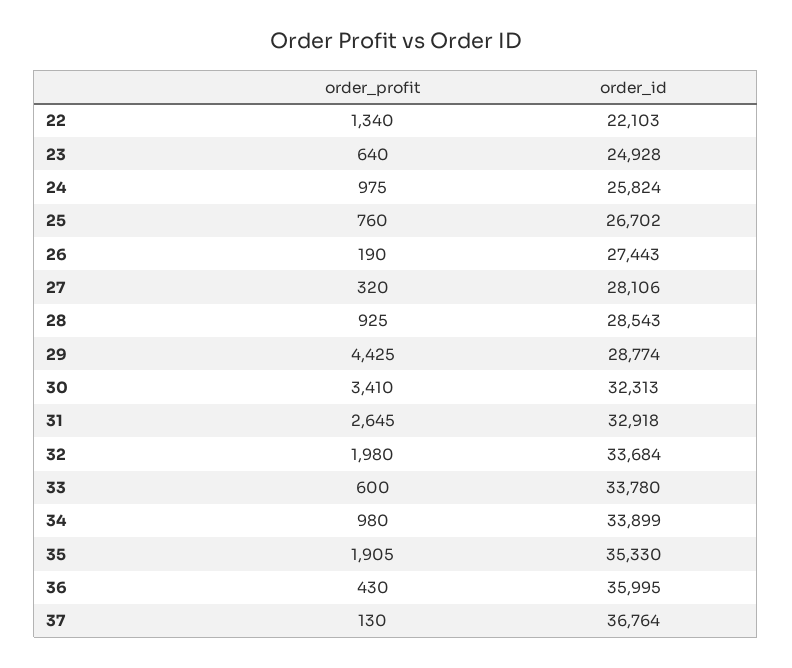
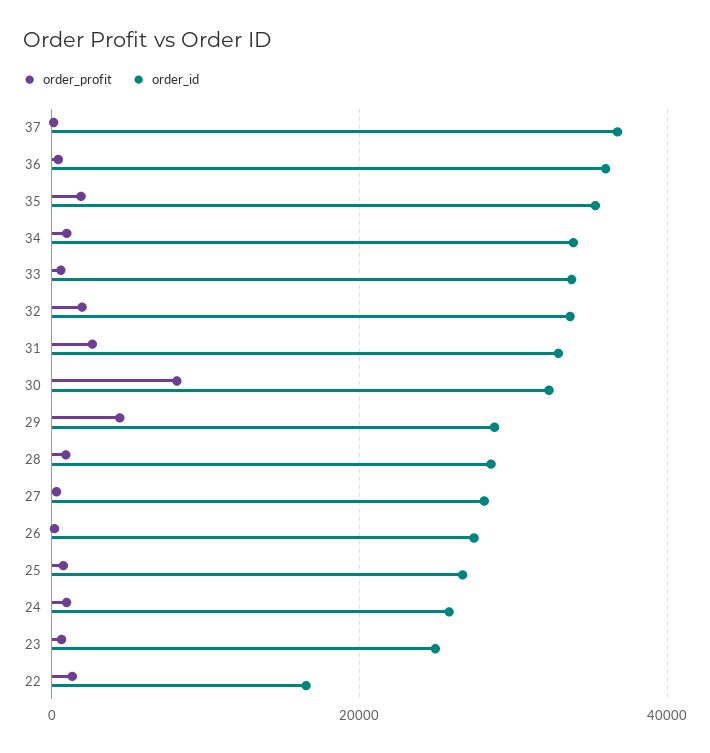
  {
    "order_profit": {
      "22": 1340,
      "23": 640,
      "24": 975,
      "25": 760,
      "26": 190,
      "27": 320,
      "28": 925,
      "29": 4425,
-     "30": 3410,
+     "30": 8000,
      "31": 2645,
      "32": 1980,
      "33": 600,
      "34": 980,
      "35": 1905,
      "36": 430,
      "37": 130
    },
    "order_id": {
-     "22": 22103,
+     "22": 16000,
      "23": 24928,
      "24": 25824,
      "25": 26702,
      "26": 27443,
      "27": 28106,
      "28": 28543,
      "29": 28774,
      "30": 32313,
      "31": 32918,
      "32": 33684,
      "33": 33780,
      "34": 33899,
      "35": 35330,
      "36": 35995,
      "37": 36764
    }
  }

